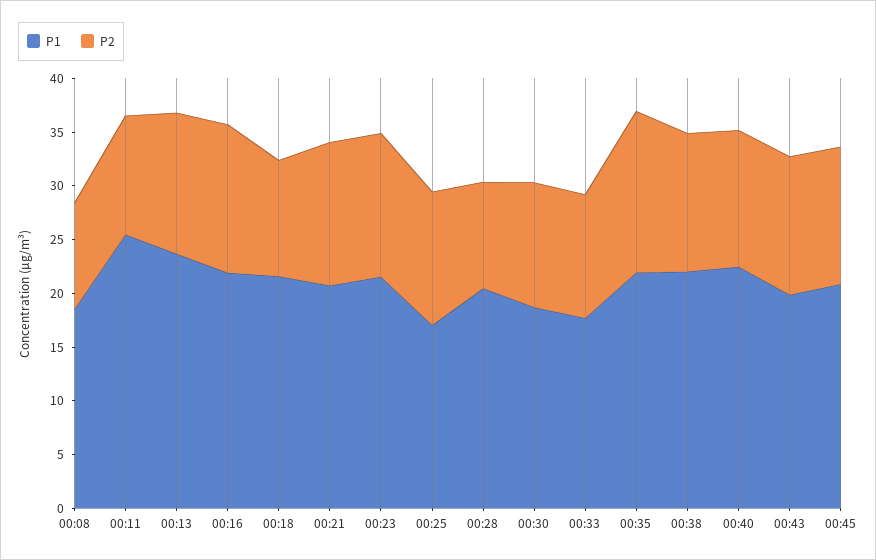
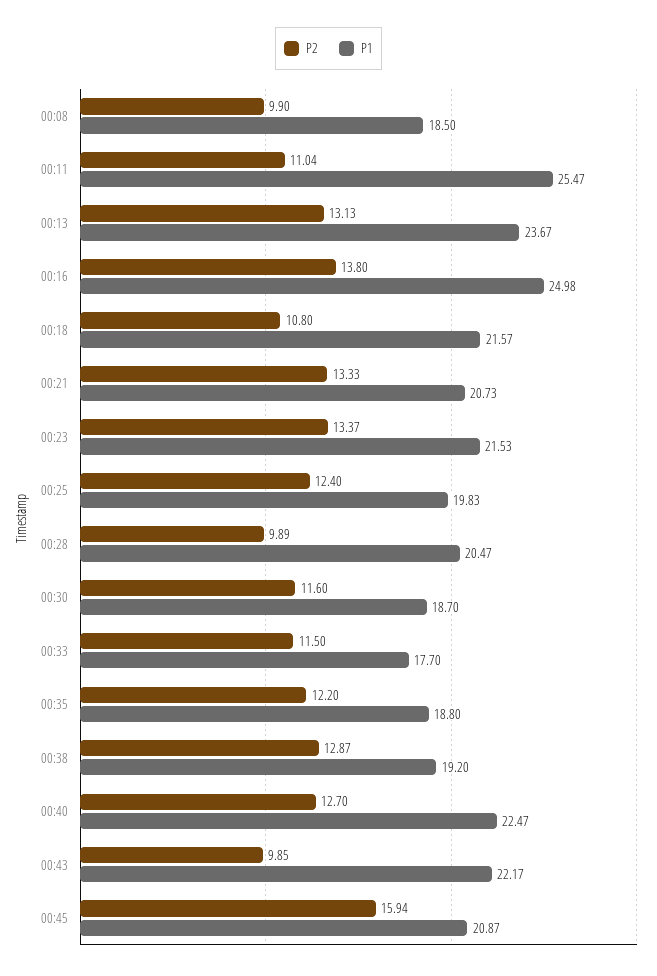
  {
    "P1": {
      "00:08": 18.5,
      "00:11": 25.47,
      "00:13": 23.67,
-     "00:16": 22,
+     "00:16": 24.98,
      "00:18": 21.57,
      "00:21": 20.73,
      "00:23": 21.53,
-     "00:25": 17,
+     "00:25": 19.83,
      "00:28": 20.47,
      "00:30": 18.7,
      "00:33": 17.7,
-     "00:35": 22,
+     "00:35": 18.8,
-     "00:38": 22,
+     "00:38": 19.2,
      "00:40": 22.47,
-     "00:43": 20,
+     "00:43": 22.17,
      "00:45": 20.87
    },
    "P2": {
      "00:08": 9.9,
      "00:11": 11.04,
      "00:13": 13.13,
      "00:16": 13.8,
      "00:18": 10.8,
      "00:21": 13.33,
      "00:23": 13.37,
      "00:25": 12.4,
      "00:28": 9.89,
      "00:30": 11.6,
      "00:33": 11.5,
-     "00:35": 15,
+     "00:35": 12.2,
      "00:38": 12.87,
      "00:40": 12.7,
-     "00:43": 13,
+     "00:43": 9.85,
-     "00:45": 13
+     "00:45": 15.94
    }
  }

